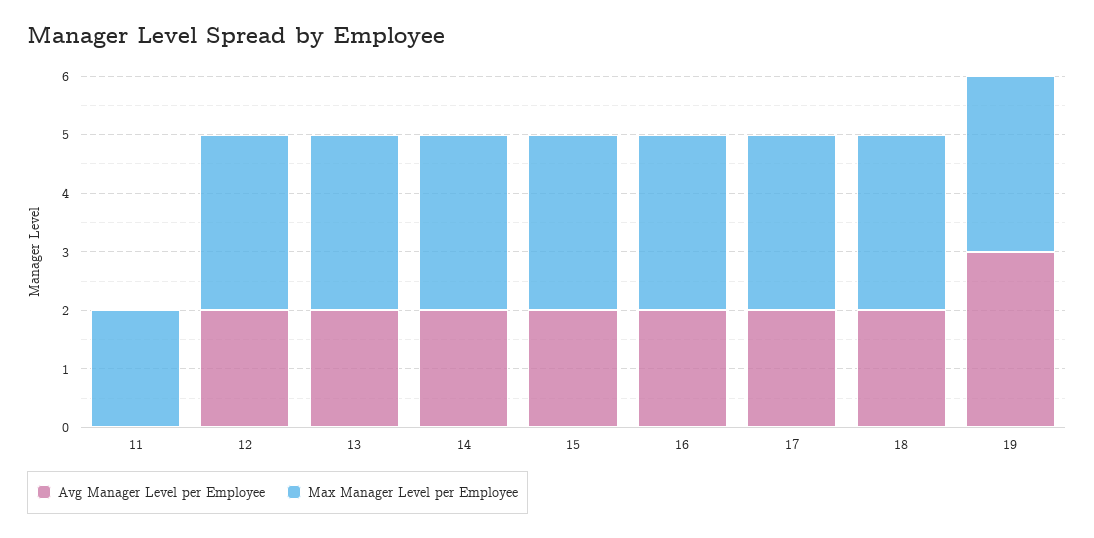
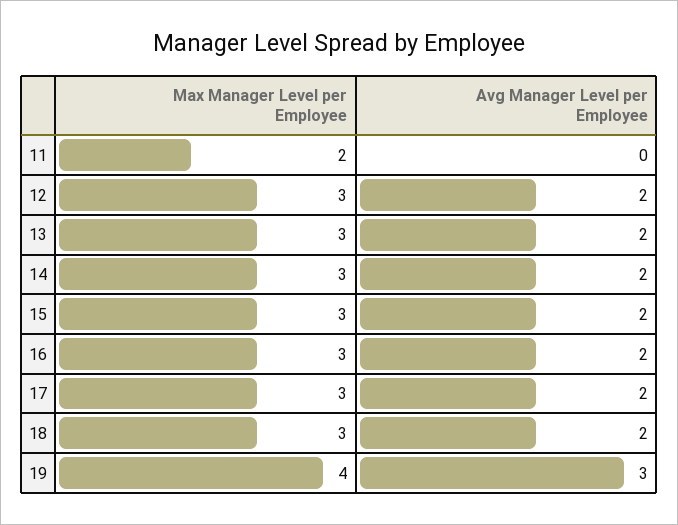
  {
    "Avg Manager Level per Employee": {
      "11": 0,
      "12": 2,
      "13": 2,
      "14": 2,
      "15": 2,
      "16": 2,
      "17": 2,
      "18": 2,
      "19": 3
    },
    "Max Manager Level per Employee": {
      "11": 2,
      "12": 3,
      "13": 3,
      "14": 3,
      "15": 3,
      "16": 3,
      "17": 3,
      "18": 3,
-     "19": 3
+     "19": 4
    }
  }

